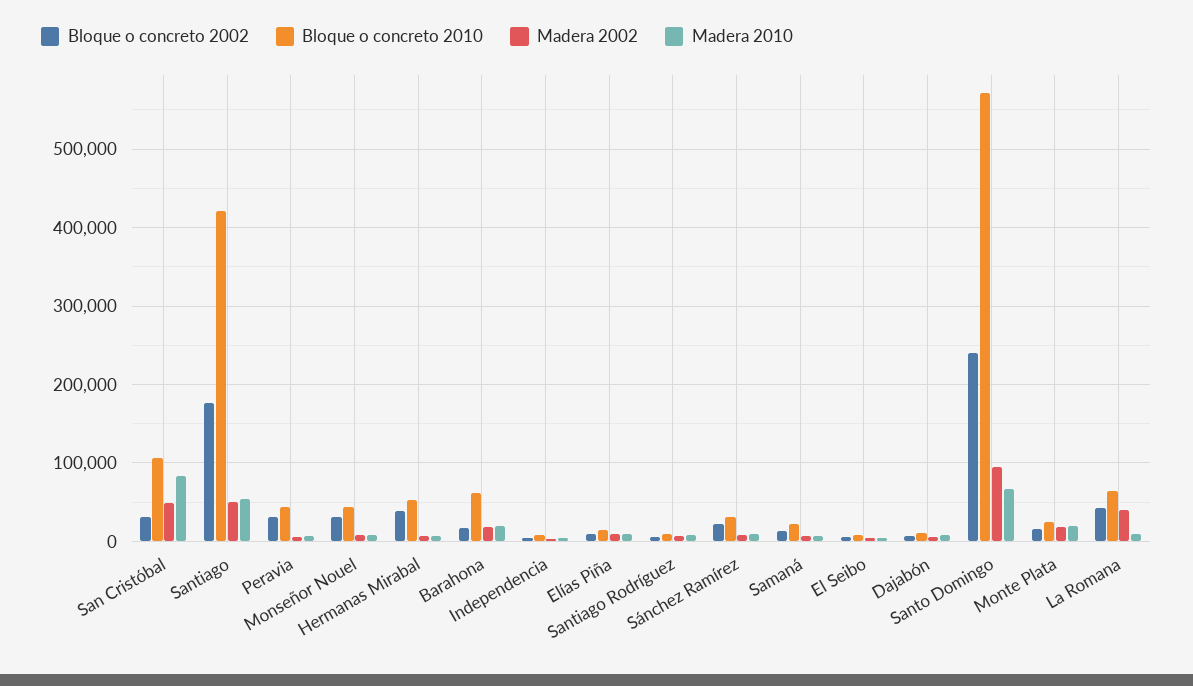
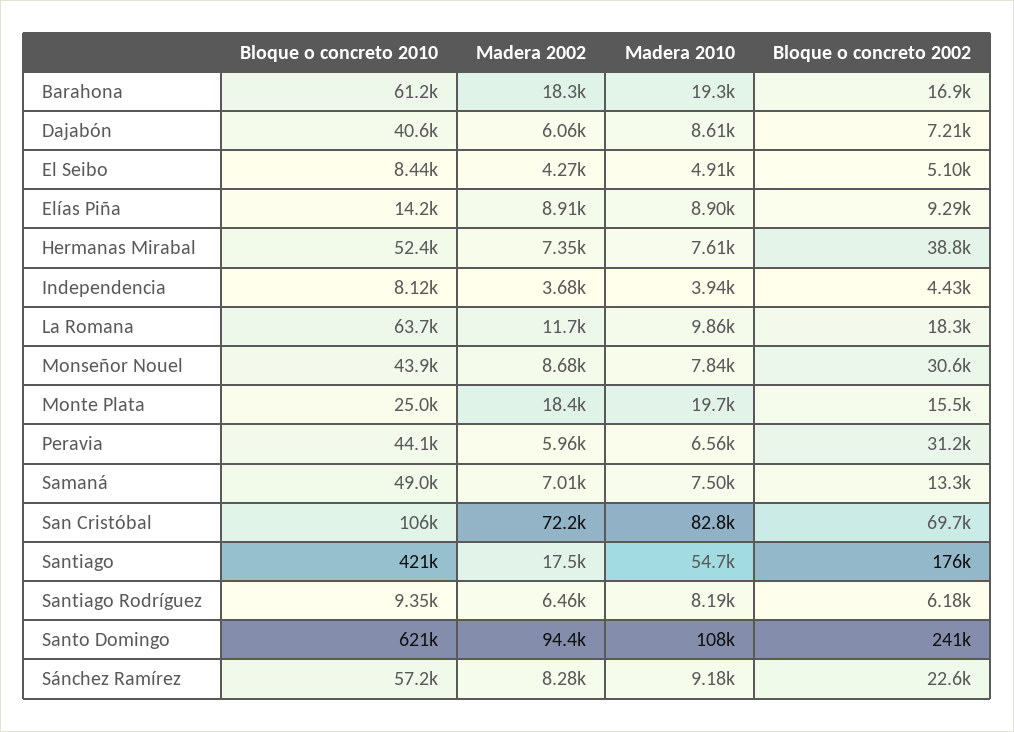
  {
    "Bloque o concreto 2002": {
-     "San Cristóbal": 30000,
+     "San Cristóbal": 69700,
      "Santiago": 176000,
      "Peravia": 31200,
      "Monseñor Nouel": 30600,
      "Hermanas Mirabal": 38800,
      "Barahona": 16900,
      "Independencia": 4430,
      "Elías Piña": 9290,
      "Santiago Rodríguez": 6180,
      "Sánchez Ramírez": 22600,
      "Samaná": 13300,
      "El Seibo": 5100,
      "Dajabón": 7210,
      "Santo Domingo": 241000,
      "Monte Plata": 15500,
-     "La Romana": 40000
+     "La Romana": 18300
    },
    "Bloque o concreto 2010": {
      "San Cristóbal": 106000,
      "Santiago": 421000,
      "Peravia": 44100,
      "Monseñor Nouel": 43900,
      "Hermanas Mirabal": 52400,
      "Barahona": 61200,
      "Independencia": 8120,
      "Elías Piña": 14200,
      "Santiago Rodríguez": 9350,
-     "Sánchez Ramírez": 30000,
+     "Sánchez Ramírez": 57200,
-     "Samaná": 20000,
+     "Samaná": 49000,
      "El Seibo": 8440,
-     "Dajabón": 10000,
+     "Dajabón": 40600,
-     "Santo Domingo": 570000,
+     "Santo Domingo": 621000,
      "Monte Plata": 25000,
      "La Romana": 63700
    },
    "Madera 2002": {
-     "San Cristóbal": 50000,
+     "San Cristóbal": 72200,
-     "Santiago": 50000,
+     "Santiago": 17500,
      "Peravia": 5960,
      "Monseñor Nouel": 8680,
      "Hermanas Mirabal": 7350,
      "Barahona": 18300,
      "Independencia": 3680,
      "Elías Piña": 8910,
      "Santiago Rodríguez": 6460,
      "Sánchez Ramírez": 8280,
      "Samaná": 7010,
      "El Seibo": 4270,
      "Dajabón": 6060,
      "Santo Domingo": 94400,
      "Monte Plata": 18400,
-     "La Romana": 40000
+     "La Romana": 11700
    },
    "Madera 2010": {
      "San Cristóbal": 82800,
      "Santiago": 54700,
      "Peravia": 6560,
      "Monseñor Nouel": 7840,
      "Hermanas Mirabal": 7610,
      "Barahona": 19300,
      "Independencia": 3940,
      "Elías Piña": 8900,
      "Santiago Rodríguez": 8190,
      "Sánchez Ramírez": 9180,
      "Samaná": 7500,
      "El Seibo": 4910,
      "Dajabón": 8610,
-     "Santo Domingo": 70000,
+     "Santo Domingo": 108000,
      "Monte Plata": 19700,
      "La Romana": 9860
    }
  }

